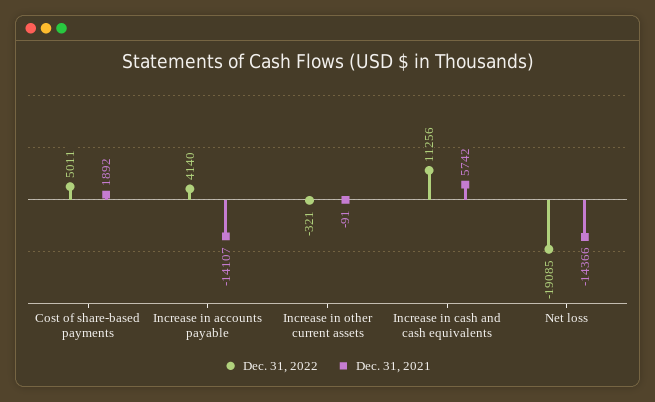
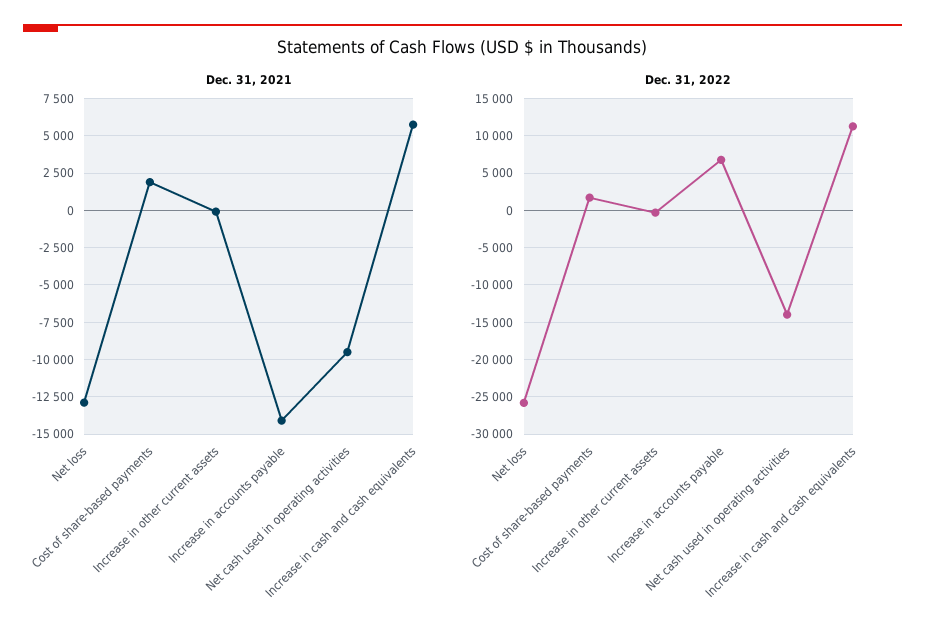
  {
    "Dec. 31, 2022": {
-     "Cost of share-based payments": 5011,
+     "Cost of share-based payments": 2000,
-     "Increase in accounts payable": 4140,
+     "Increase in accounts payable": 7000,
      "Increase in other current assets": -321,
      "Increase in cash and cash equivalents": 11256,
-     "Net loss": -19085
+     "Net loss": -26000,
+     "Net cash used in operating activities": -14000
    },
    "Dec. 31, 2021": {
      "Cost of share-based payments": 1892,
      "Increase in accounts payable": -14107,
      "Increase in other current assets": -91,
      "Increase in cash and cash equivalents": 5742,
-     "Net loss": -14366
+     "Net loss": -13000,
+     "Net cash used in operating activities": -9500
    }
  }

